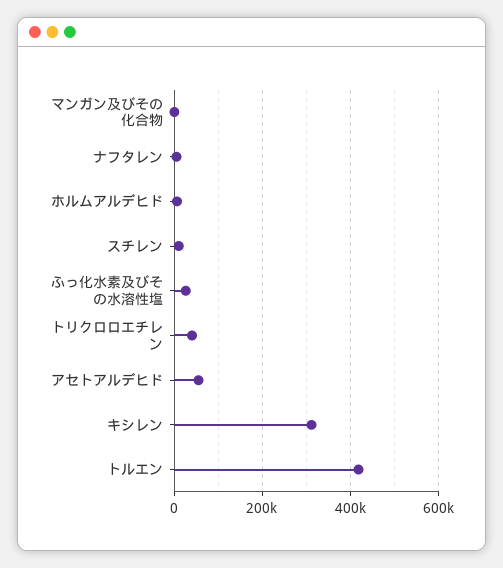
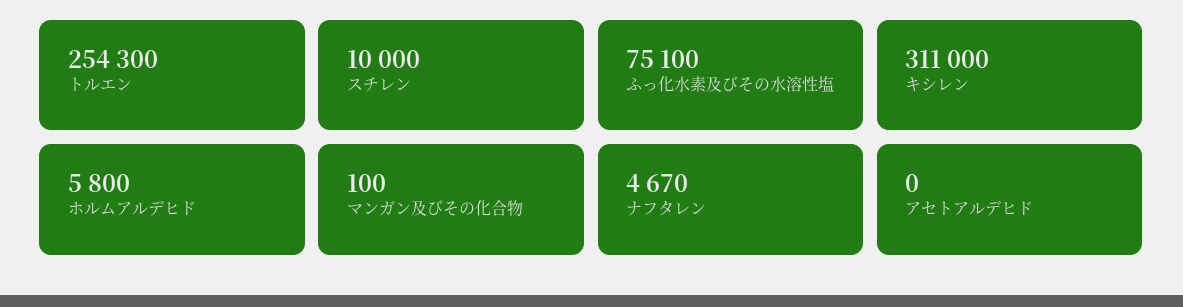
  {
    "マンガン及びその化合物": 100,
    "ナフタレン": 4670,
    "ホルムアルデヒド": 5800,
    "スチレン": 10000,
-   "ふっ化水素及びその水溶性塩": 20000,
+   "ふっ化水素及びその水溶性塩": 75100,
-   "トリクロロエチレン": 40000,
-   "アセトアルデヒド": 60000,
+   "アセトアルデヒド": 0,
    "キシレン": 311000,
-   "トルエン": 420000
+   "トルエン": 254300
  }

